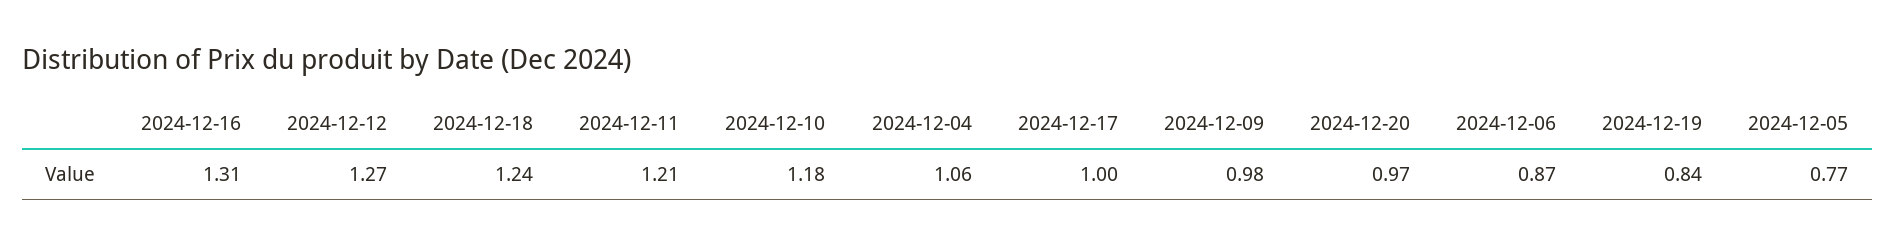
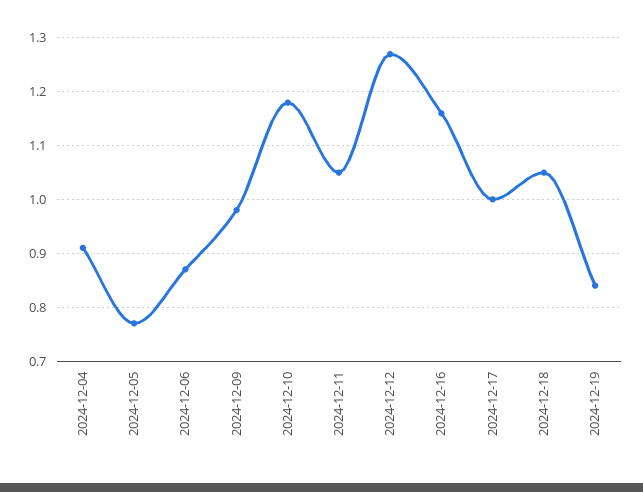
  {
-   "2024-12-16": 1.31,
+   "2024-12-16": 1.15,
    "2024-12-12": 1.27,
-   "2024-12-18": 1.24,
+   "2024-12-18": 1.05,
-   "2024-12-11": 1.21,
+   "2024-12-11": 1.05,
    "2024-12-10": 1.18,
-   "2024-12-04": 1.06,
+   "2024-12-04": 0.9,
    "2024-12-17": 1,
    "2024-12-09": 0.98,
-   "2024-12-20": 0.97,
    "2024-12-06": 0.87,
    "2024-12-19": 0.84,
    "2024-12-05": 0.77
  }

